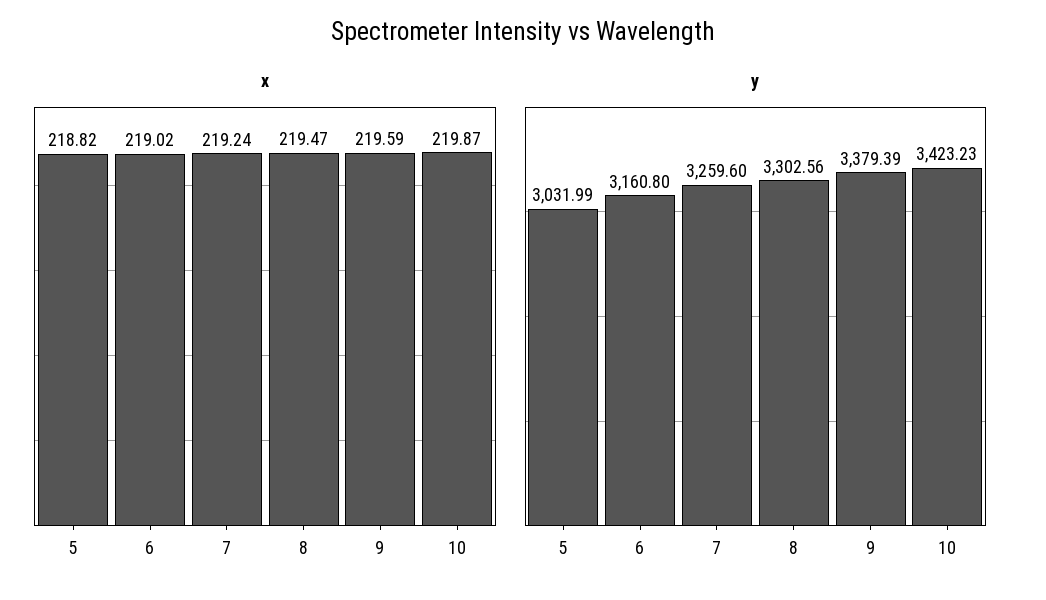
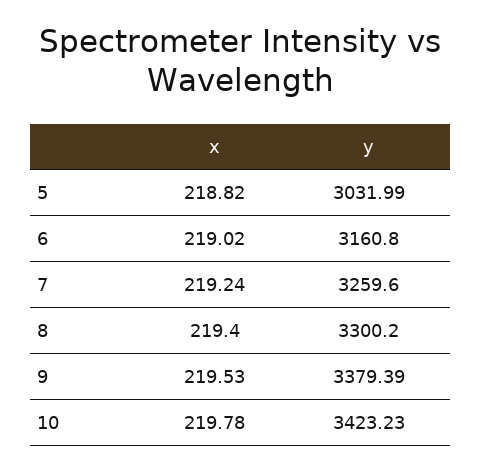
  {
    "x": {
      "5": 218.82,
      "6": 219.02,
      "7": 219.24,
-     "8": 219.47,
+     "8": 219.4,
-     "9": 219.59,
+     "9": 219.53,
-     "10": 219.87
+     "10": 219.78
    },
    "y": {
      "5": 3031.99,
      "6": 3160.8,
      "7": 3259.6,
-     "8": 3302.56,
+     "8": 3300.2,
      "9": 3379.39,
      "10": 3423.23
    }
  }

